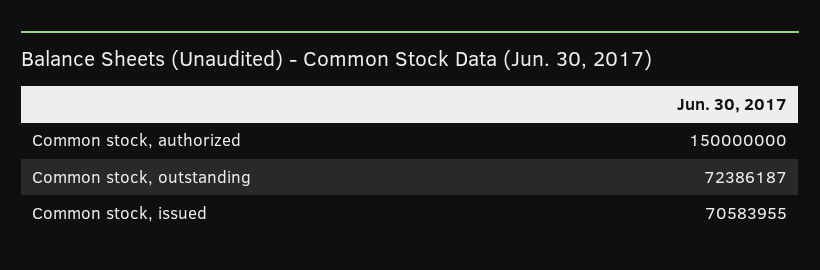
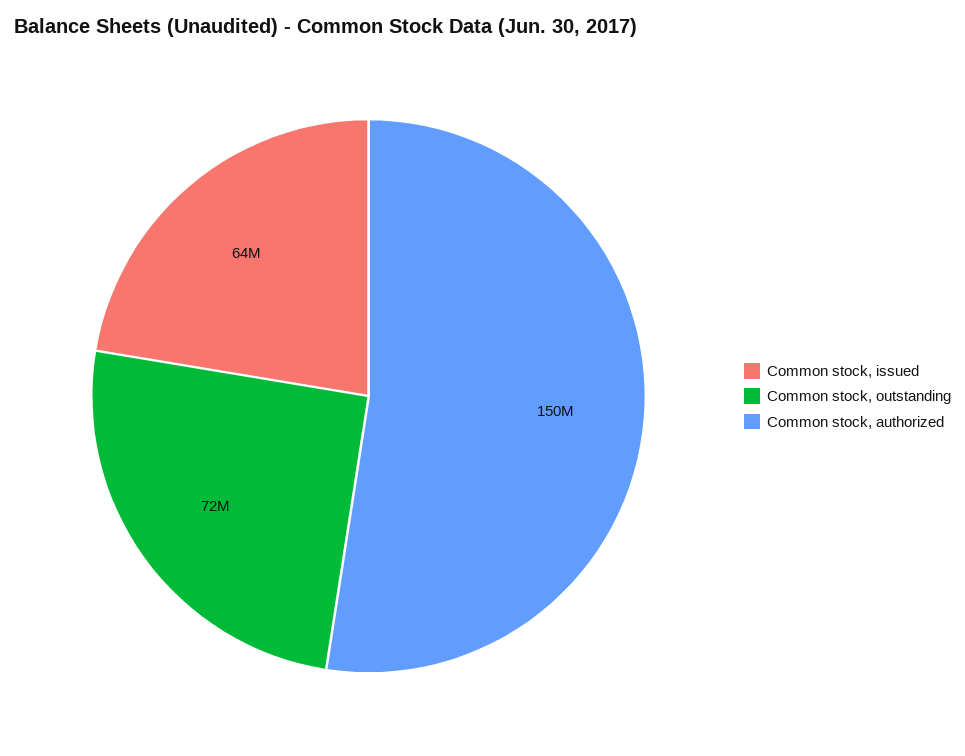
  {
    "Common stock, authorized": 150000000,
    "Common stock, outstanding": 72386187,
-   "Common stock, issued": 70583955
+   "Common stock, issued": 64000000
  }

